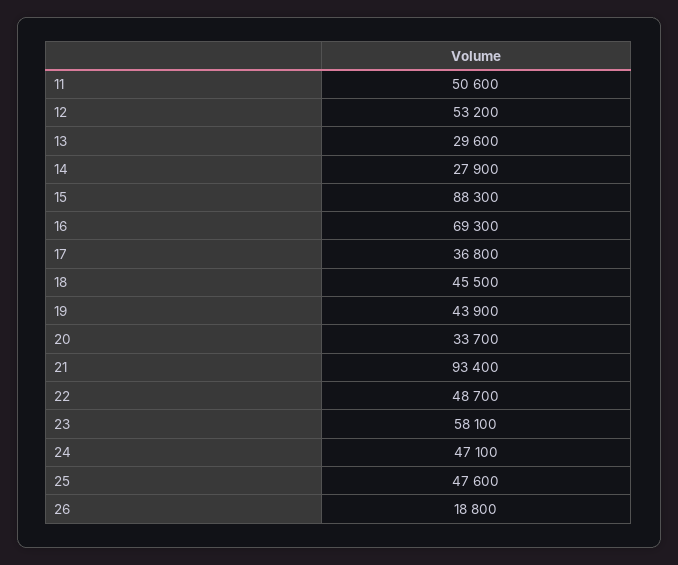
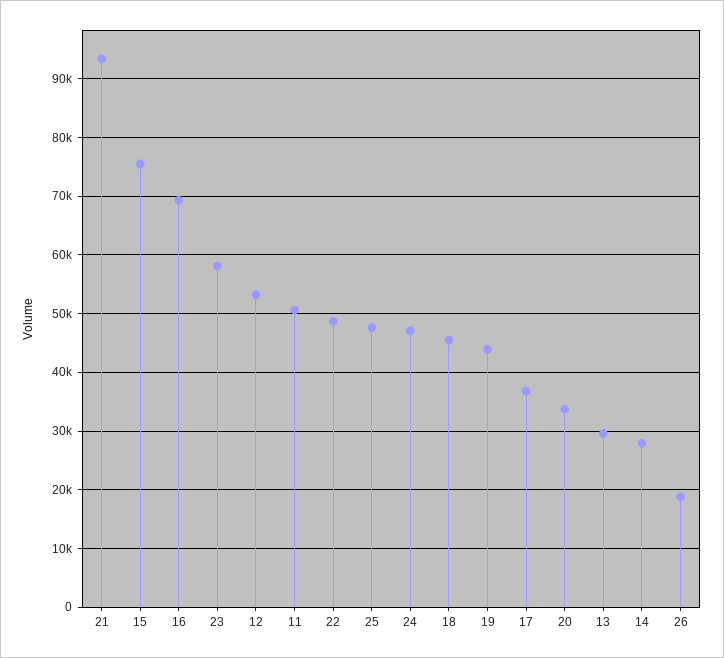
  {
    "11": 50600,
    "12": 53200,
    "13": 29600,
    "14": 27900,
-   "15": 88300,
+   "15": 76000,
    "16": 69300,
    "17": 36800,
    "18": 45500,
    "19": 43900,
    "20": 33700,
    "21": 93400,
    "22": 48700,
    "23": 58100,
    "24": 47100,
    "25": 47600,
    "26": 18800
  }

